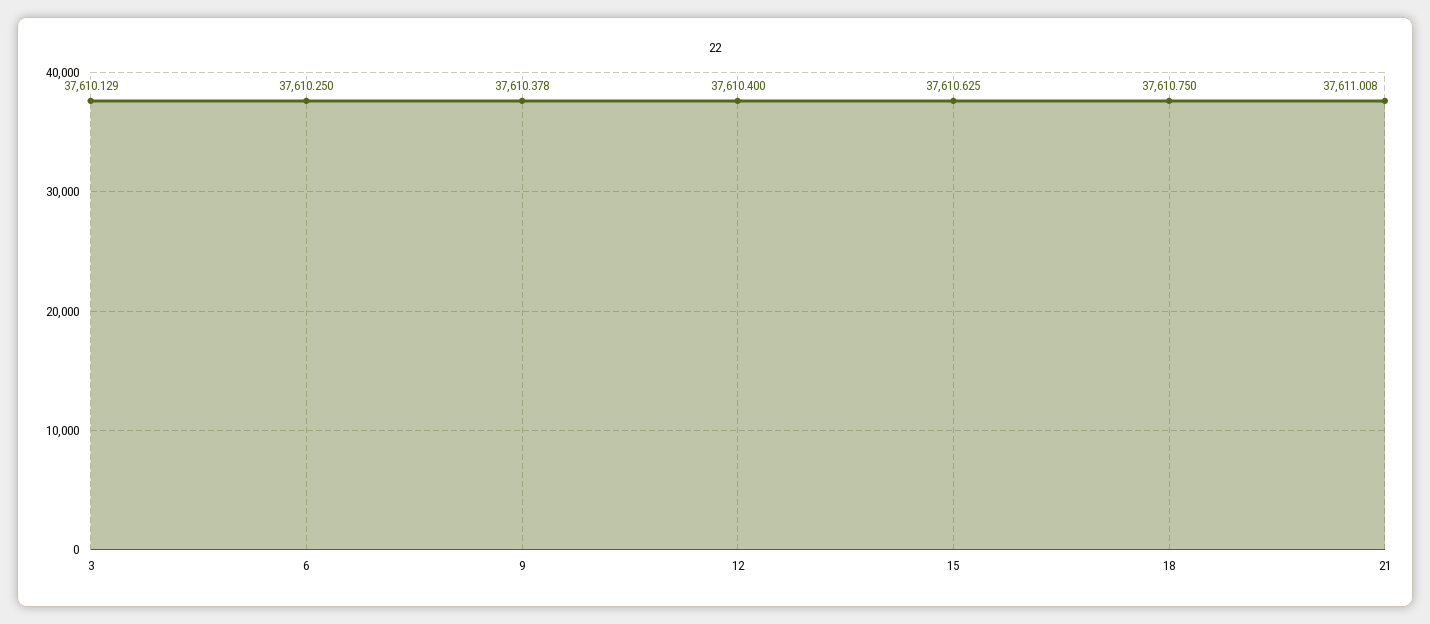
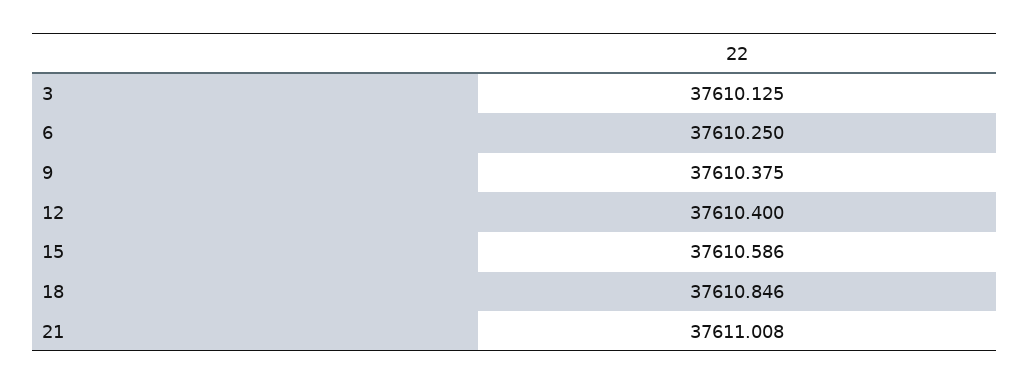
  {
-   "3": 37610.129,
+   "3": 37610.125,
    "6": 37610.25,
-   "9": 37610.378,
+   "9": 37610.375,
    "12": 37610.4,
-   "15": 37610.625,
+   "15": 37610.586,
-   "18": 37610.75,
+   "18": 37610.846,
    "21": 37611.008
  }

